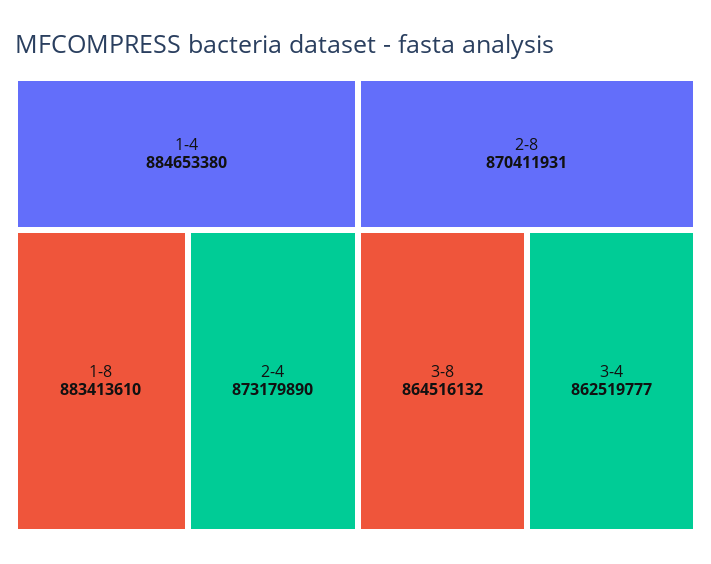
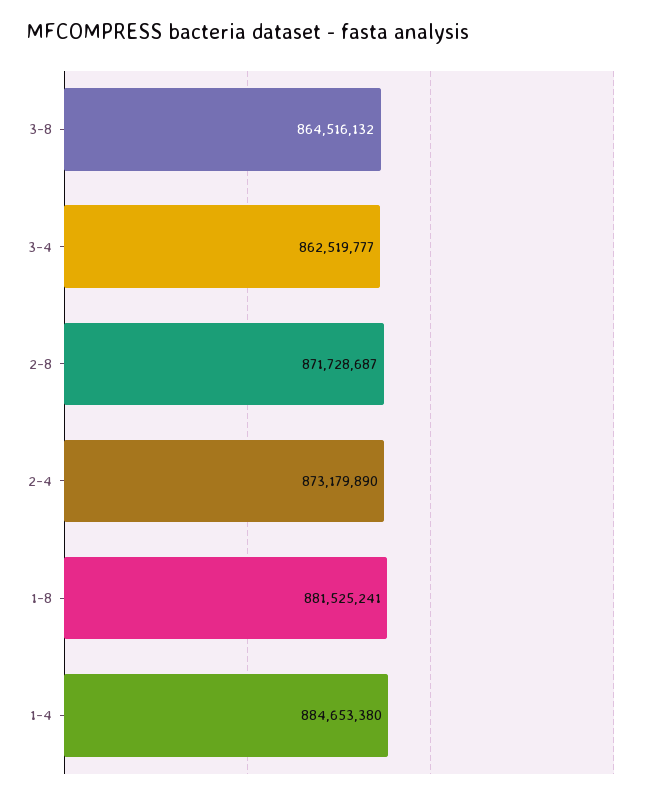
  {
    "1-4": 884653380,
-   "1-8": 883413610,
+   "1-8": 881525241,
    "2-4": 873179890,
-   "2-8": 870411931,
+   "2-8": 871728687,
    "3-8": 864516132,
    "3-4": 862519777
  }

